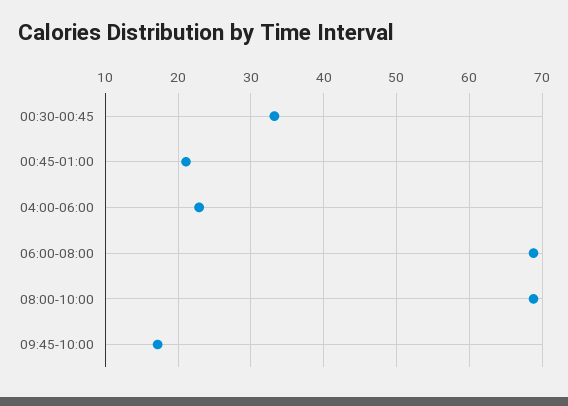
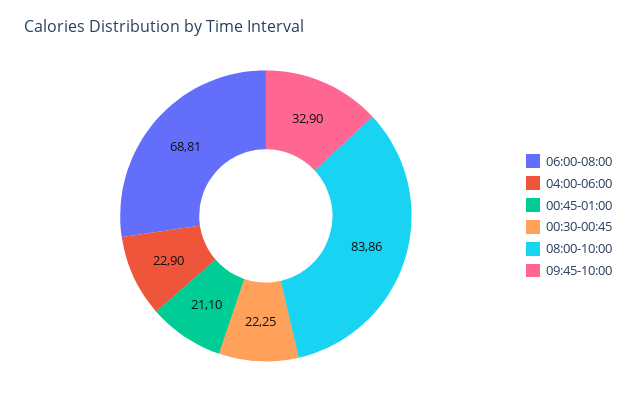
  {
-   "00:30-00:45": 33,
+   "00:30-00:45": 22.25,
    "00:45-01:00": 21.1,
    "04:00-06:00": 22.9,
    "06:00-08:00": 68.81,
-   "08:00-10:00": 69,
+   "08:00-10:00": 83.86,
-   "09:45-10:00": 17
+   "09:45-10:00": 32.9
  }

